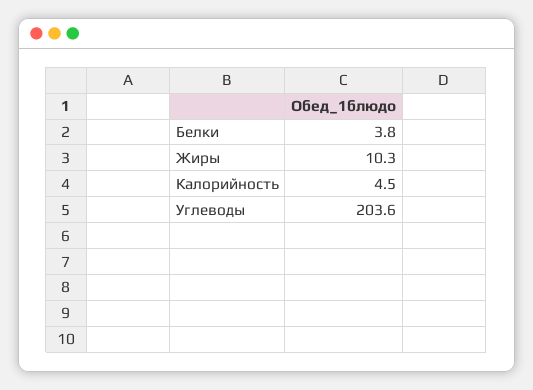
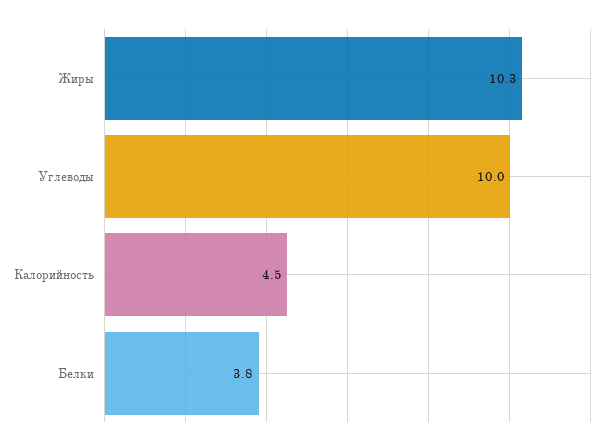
  {
    "Белки": 3.8,
    "Жиры": 10.3,
    "Калорийность": 4.5,
-   "Углеводы": 203.6
+   "Углеводы": 10
  }

